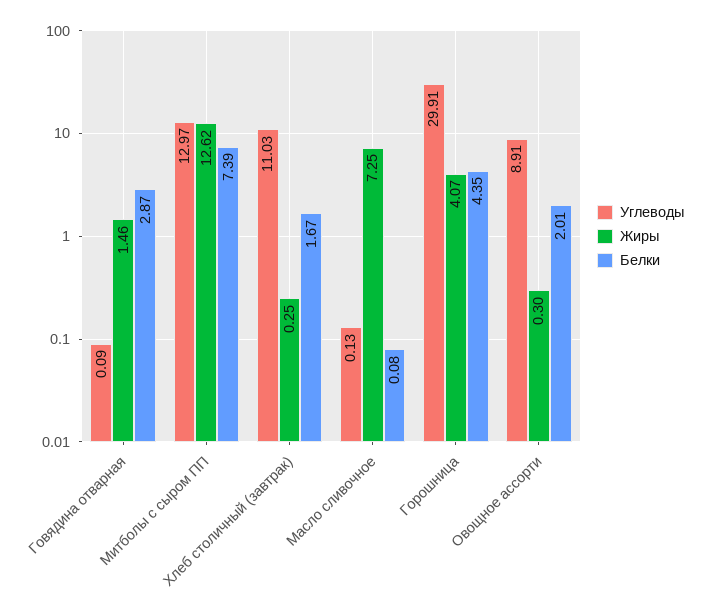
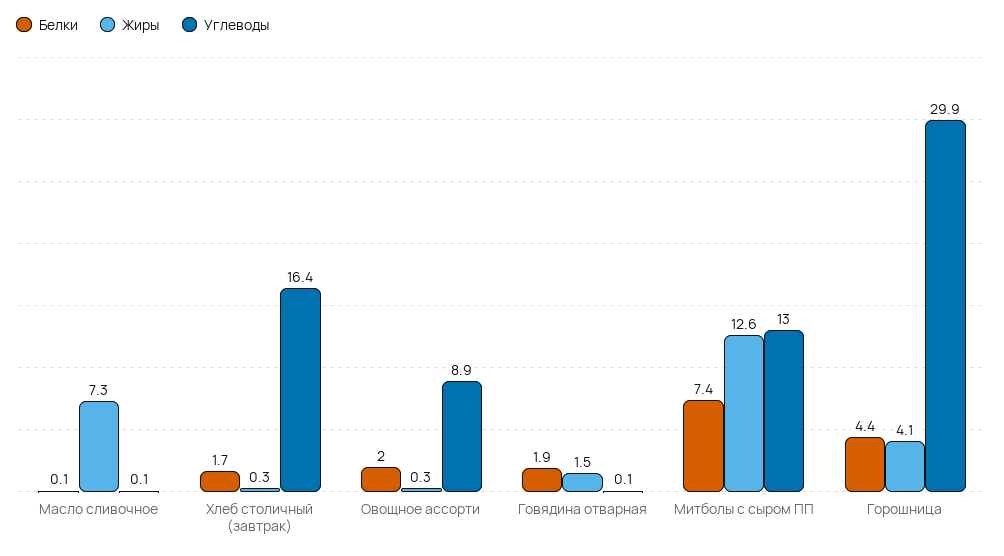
  {
    "Углеводы": {
      "Говядина отварная": 0.09,
      "Митболы с сыром ПП": 12.97,
-     "Хлеб столичный (завтрак)": 11.03,
+     "Хлеб столичный (завтрак)": 16.4,
      "Масло сливочное": 0.13,
      "Горошница": 29.91,
      "Овощное ассорти": 8.91
    },
    "Жиры": {
      "Говядина отварная": 1.46,
      "Митболы с сыром ПП": 12.62,
      "Хлеб столичный (завтрак)": 0.25,
      "Масло сливочное": 7.25,
      "Горошница": 4.07,
      "Овощное ассорти": 0.3
    },
    "Белки": {
-     "Говядина отварная": 2.87,
+     "Говядина отварная": 1.9,
      "Митболы с сыром ПП": 7.39,
      "Хлеб столичный (завтрак)": 1.67,
      "Масло сливочное": 0.08,
      "Горошница": 4.35,
      "Овощное ассорти": 2.01
    }
  }

